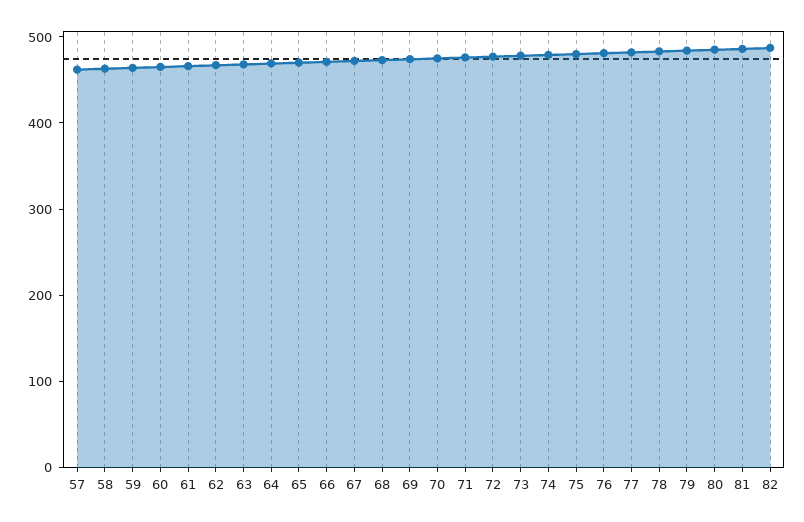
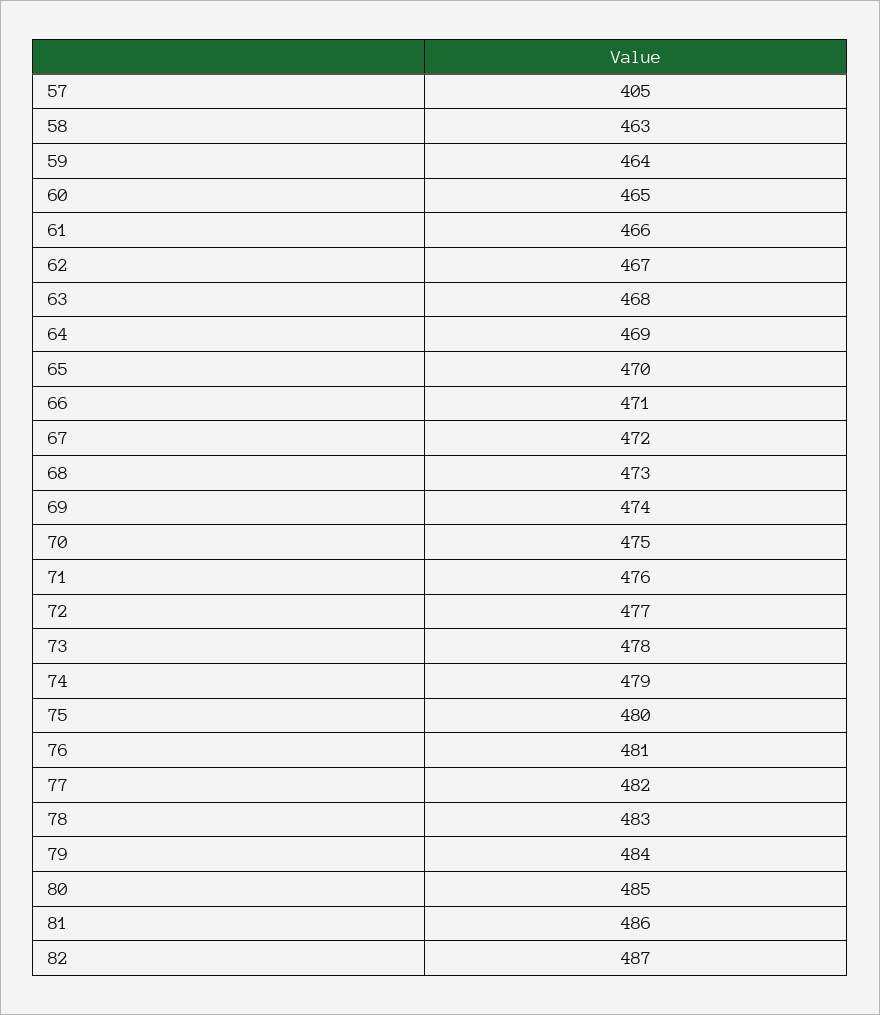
  {
-   "57": 460,
+   "57": 405,
    "58": 463,
    "59": 464,
    "60": 465,
    "61": 466,
    "62": 467,
    "63": 468,
    "64": 469,
    "65": 470,
    "66": 471,
    "67": 472,
    "68": 473,
    "69": 474,
    "70": 475,
    "71": 476,
    "72": 477,
    "73": 478,
    "74": 479,
    "75": 480,
    "76": 481,
    "77": 482,
    "78": 483,
    "79": 484,
    "80": 485,
    "81": 486,
    "82": 487
  }

